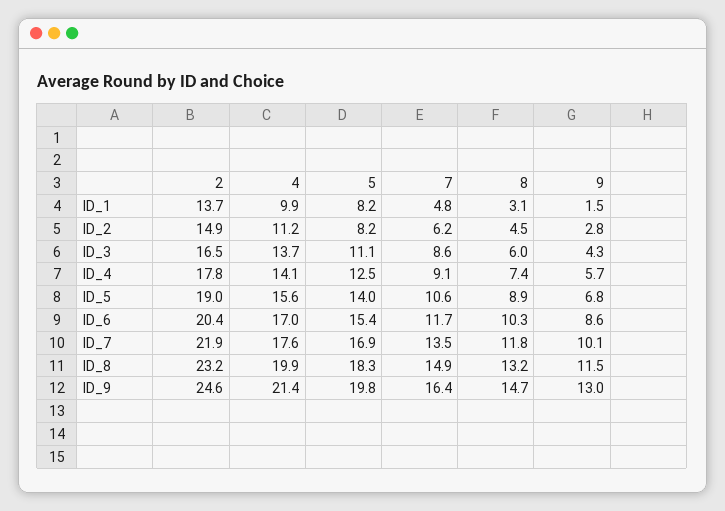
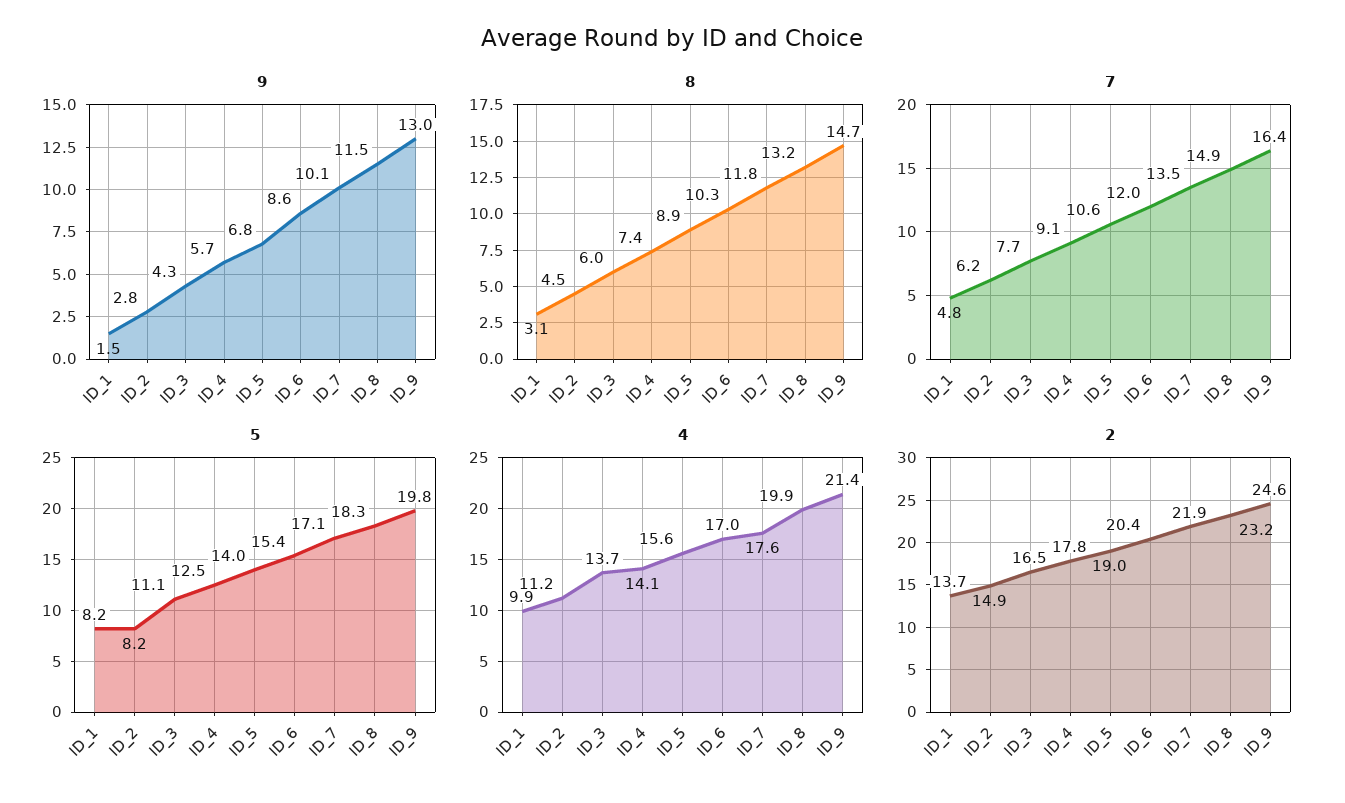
  {
    "2": {
      "ID_1": 13.7,
      "ID_2": 14.9,
      "ID_3": 16.5,
      "ID_4": 17.8,
      "ID_5": 19,
      "ID_6": 20.4,
      "ID_7": 21.9,
      "ID_8": 23.2,
      "ID_9": 24.6
    },
    "4": {
      "ID_1": 9.9,
      "ID_2": 11.2,
      "ID_3": 13.7,
      "ID_4": 14.1,
      "ID_5": 15.6,
      "ID_6": 17,
      "ID_7": 17.6,
      "ID_8": 19.9,
      "ID_9": 21.4
    },
    "5": {
      "ID_1": 8.2,
      "ID_2": 8.2,
      "ID_3": 11.1,
      "ID_4": 12.5,
      "ID_5": 14,
      "ID_6": 15.4,
-     "ID_7": 16.9,
+     "ID_7": 17.1,
      "ID_8": 18.3,
      "ID_9": 19.8
    },
    "7": {
      "ID_1": 4.8,
      "ID_2": 6.2,
-     "ID_3": 8.6,
+     "ID_3": 7.7,
      "ID_4": 9.1,
      "ID_5": 10.6,
-     "ID_6": 11.7,
+     "ID_6": 12,
      "ID_7": 13.5,
      "ID_8": 14.9,
      "ID_9": 16.4
    },
    "8": {
      "ID_1": 3.1,
      "ID_2": 4.5,
      "ID_3": 6,
      "ID_4": 7.4,
      "ID_5": 8.9,
      "ID_6": 10.3,
      "ID_7": 11.8,
      "ID_8": 13.2,
      "ID_9": 14.7
    },
    "9": {
      "ID_1": 1.5,
      "ID_2": 2.8,
      "ID_3": 4.3,
      "ID_4": 5.7,
      "ID_5": 6.8,
      "ID_6": 8.6,
      "ID_7": 10.1,
      "ID_8": 11.5,
      "ID_9": 13
    }
  }

